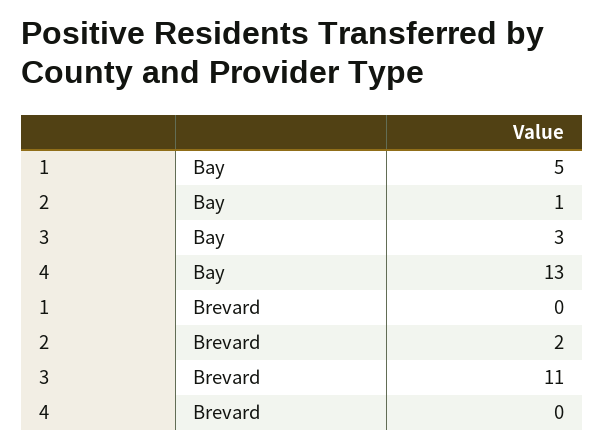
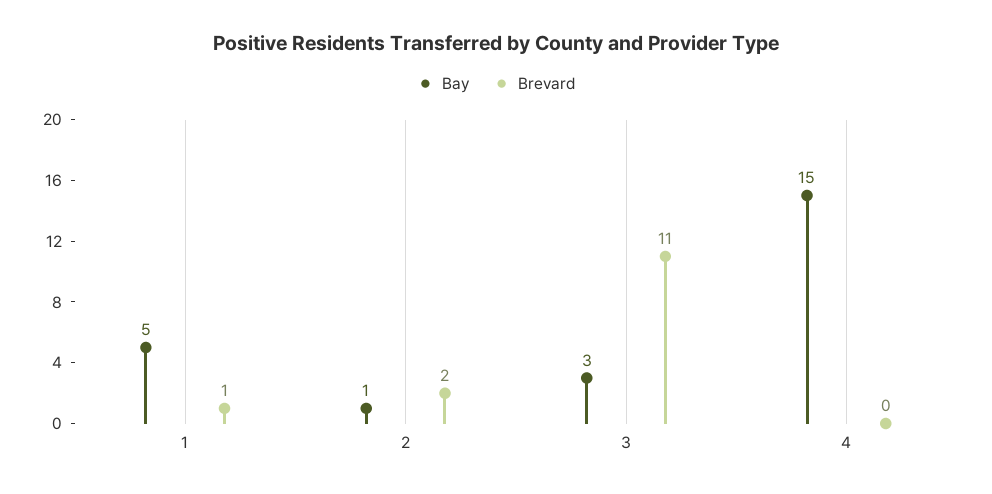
  {
    "Bay": {
      "1": 5,
      "2": 1,
      "3": 3,
-     "4": 13
+     "4": 15
    },
    "Brevard": {
-     "1": 0,
+     "1": 1,
      "2": 2,
      "3": 11,
      "4": 0
    }
  }

